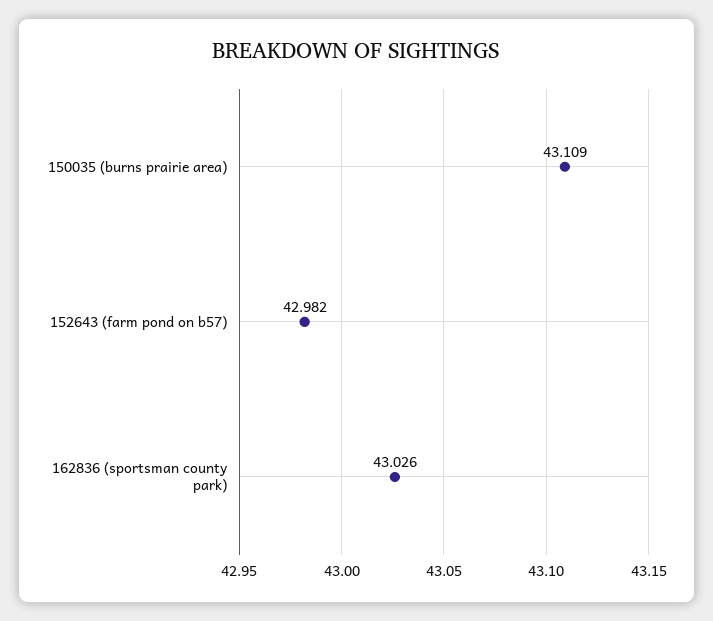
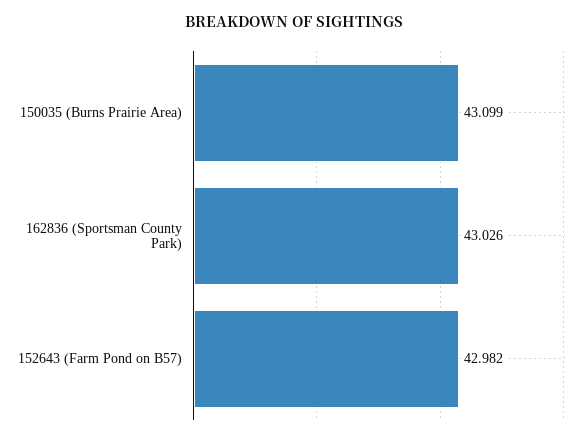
  {
-   "150035 (burns prairie area)": 43.109,
+   "150035 (burns prairie area)": 43.099,
    "152643 (farm pond on b57)": 42.982,
    "162836 (sportsman county park)": 43.026
  }

